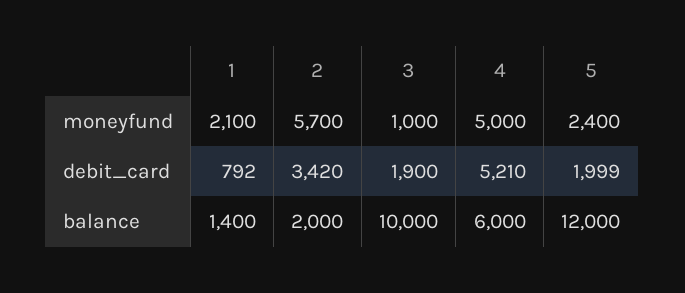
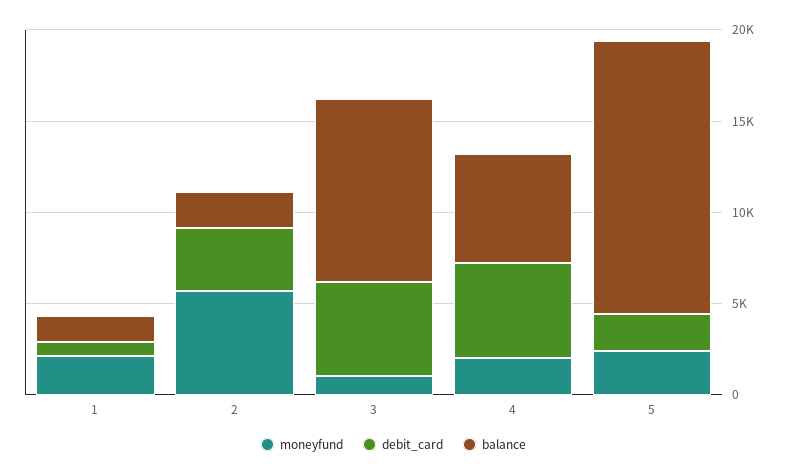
  {
    "moneyfund": {
      "1": 2100,
      "2": 5700,
      "3": 1000,
-     "4": 5000,
+     "4": 2000,
      "5": 2400
    },
    "debit_card": {
      "1": 792,
      "2": 3420,
-     "3": 1900,
+     "3": 5000,
      "4": 5210,
      "5": 1999
    },
    "balance": {
      "1": 1400,
      "2": 2000,
      "3": 10000,
      "4": 6000,
-     "5": 12000
+     "5": 15000
    }
  }

